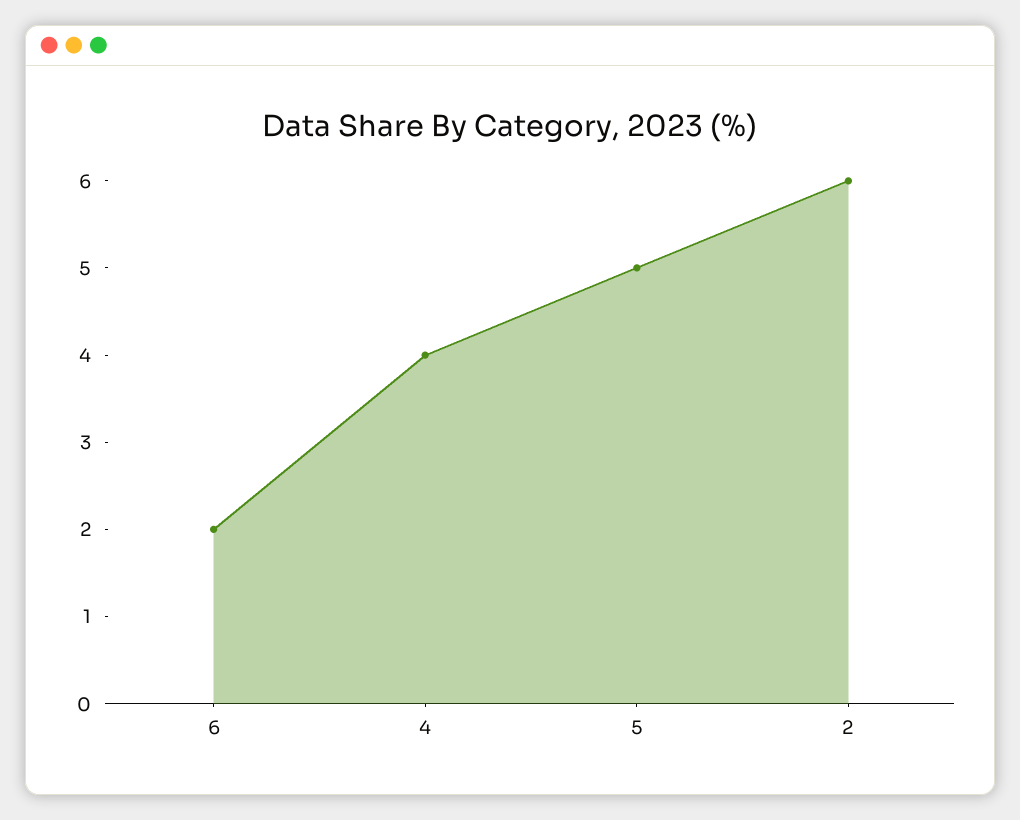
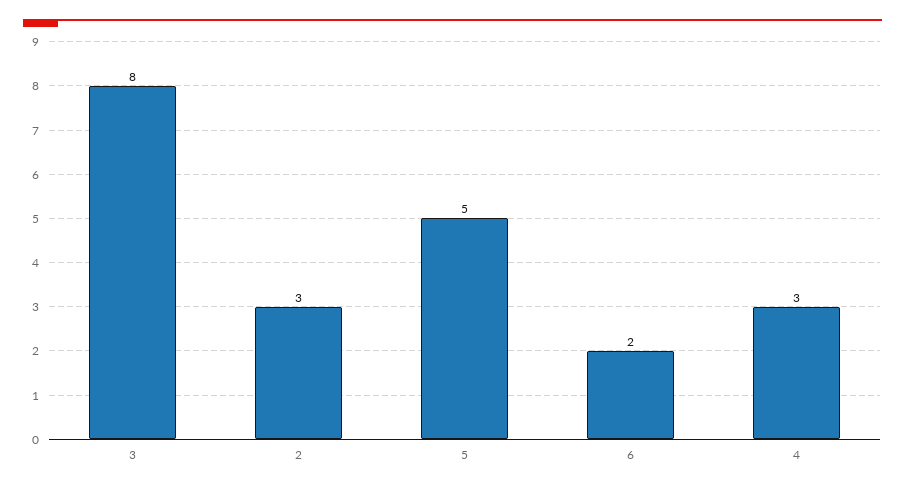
  {
    "6": 2,
-   "4": 4,
+   "4": 3,
    "5": 5,
-   "2": 6
+   "2": 3,
+   "3": 8
  }

